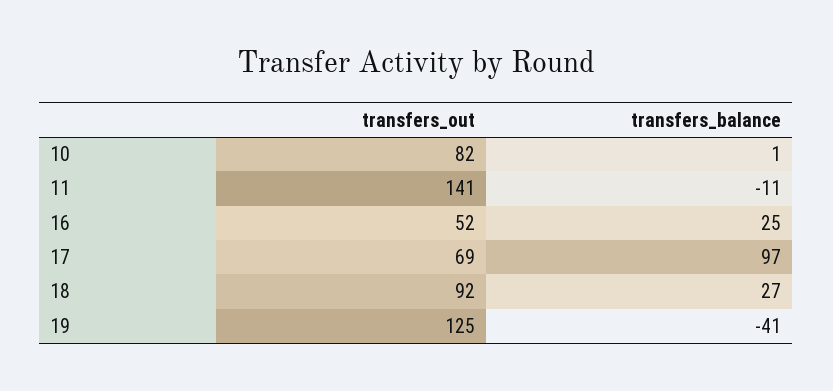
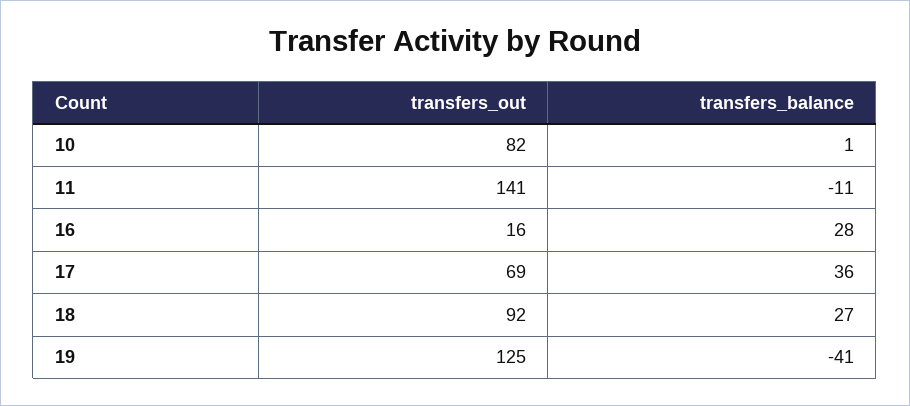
  {
    "transfers_out": {
      "10": 82,
      "11": 141,
-     "16": 52,
+     "16": 16,
      "17": 69,
      "18": 92,
      "19": 125
    },
    "transfers_balance": {
      "10": 1,
      "11": -11,
-     "16": 25,
+     "16": 28,
-     "17": 97,
+     "17": 36,
      "18": 27,
      "19": -41
    }
  }

